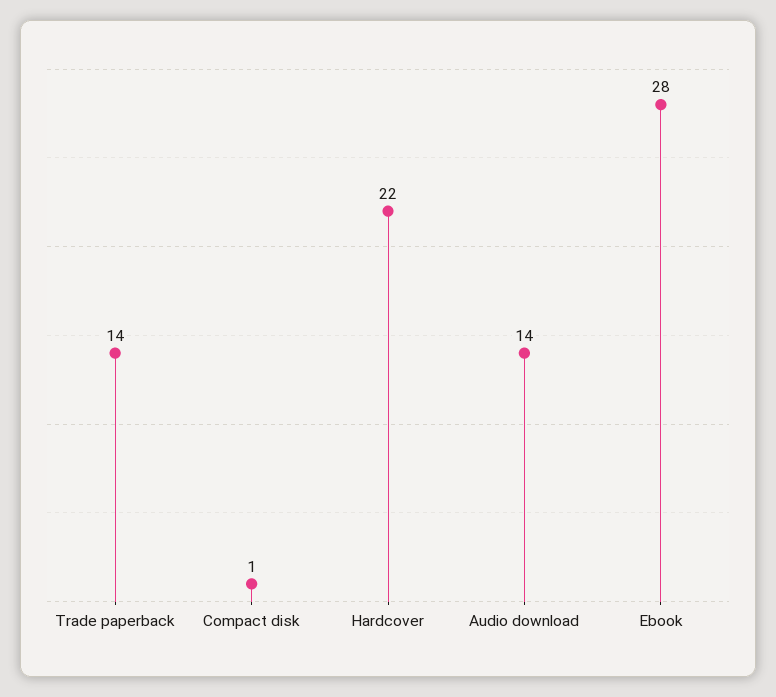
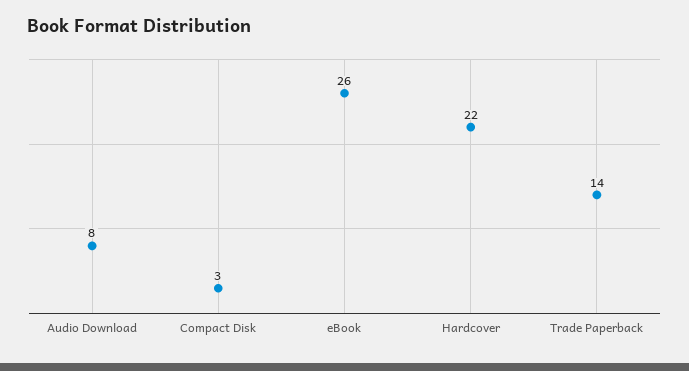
  {
    "Trade paperback": 14,
-   "Compact disk": 1,
+   "Compact disk": 3,
    "Hardcover": 22,
-   "Audio download": 14,
+   "Audio download": 8,
-   "Ebook": 28
+   "Ebook": 26
  }

